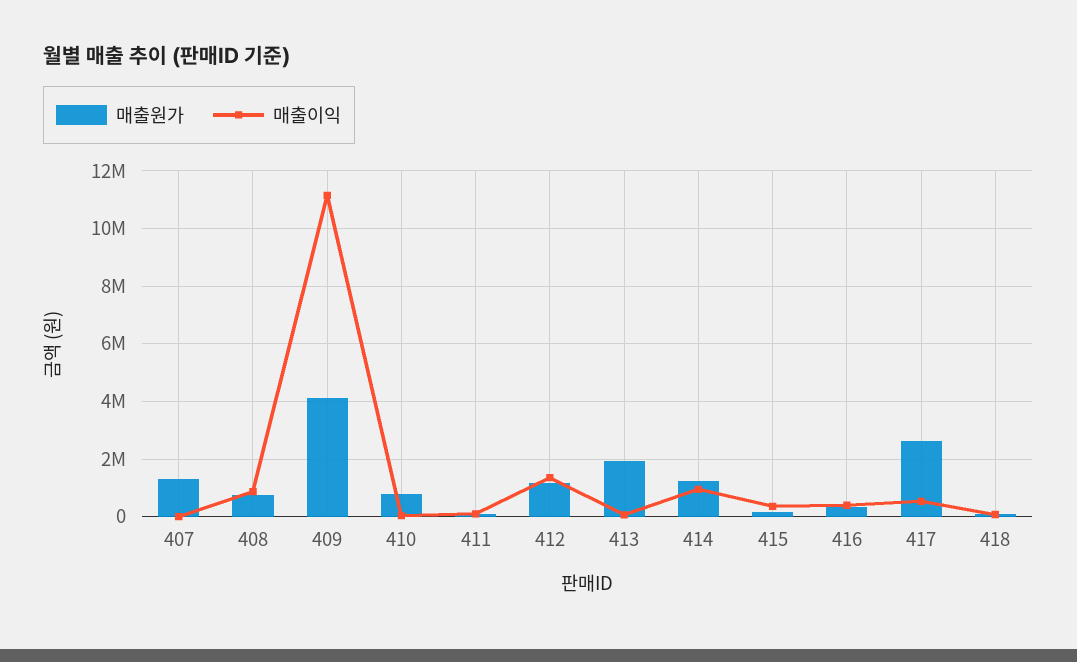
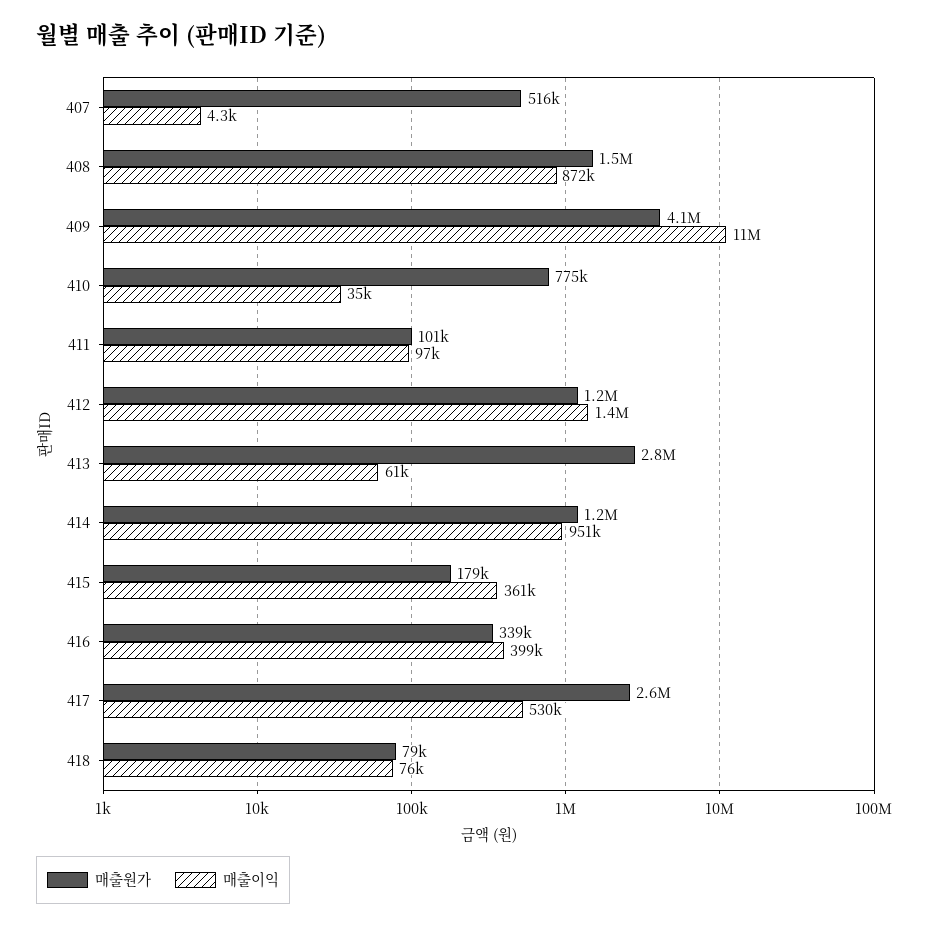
  {
    "매출원가": {
-     "407": 1250000,
+     "407": 516000,
-     "408": 750000,
+     "408": 1500000,
      "409": 4100000,
      "410": 775000,
      "411": 101000,
      "412": 1200000,
-     "413": 2000000,
+     "413": 2800000,
      "414": 1200000,
      "415": 179000,
      "416": 339000,
      "417": 2600000,
      "418": 79000
    },
    "매출이익": {
      "407": 4300,
      "408": 872000,
      "409": 11000000,
      "410": 35000,
      "411": 97000,
      "412": 1400000,
      "413": 61000,
      "414": 951000,
      "415": 361000,
      "416": 399000,
      "417": 530000,
      "418": 76000
    }
  }

